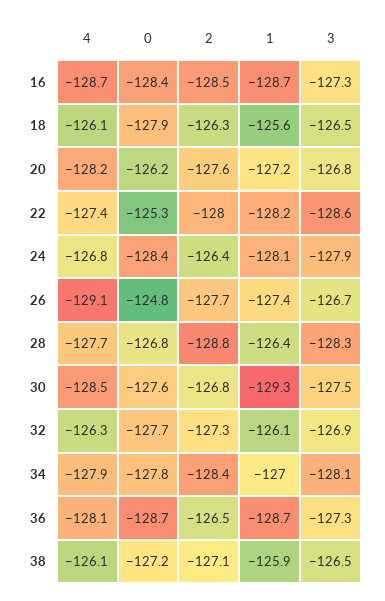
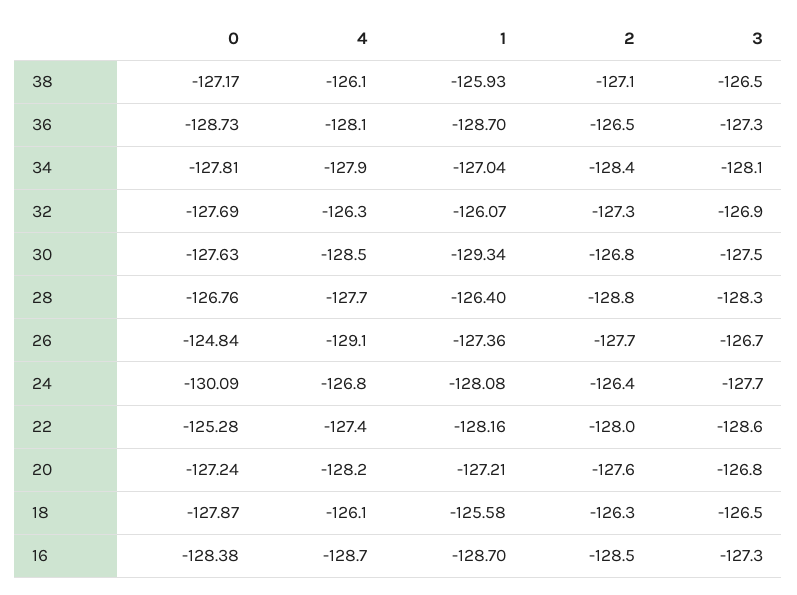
  {
    "4": {
      "16": -128.7,
      "18": -126.1,
      "20": -128.2,
      "22": -127.4,
      "24": -126.8,
      "26": -129.1,
      "28": -127.7,
      "30": -128.5,
      "32": -126.3,
      "34": -127.9,
      "36": -128.1,
      "38": -126.1
    },
    "0": {
      "16": -128.38,
      "18": -127.87,
-     "20": -126.2,
+     "20": -127.24,
      "22": -125.28,
-     "24": -128.4,
+     "24": -130.09,
      "26": -124.84,
      "28": -126.76,
      "30": -127.63,
      "32": -127.69,
      "34": -127.81,
      "36": -128.73,
      "38": -127.17
    },
    "2": {
      "16": -128.5,
      "18": -126.3,
      "20": -127.6,
      "22": -128,
      "24": -126.4,
      "26": -127.7,
      "28": -128.8,
      "30": -126.8,
      "32": -127.3,
      "34": -128.4,
      "36": -126.5,
      "38": -127.1
    },
    "1": {
      "16": -128.7,
      "18": -125.58,
      "20": -127.21,
      "22": -128.16,
      "24": -128.08,
      "26": -127.36,
      "28": -126.4,
      "30": -129.34,
      "32": -126.07,
      "34": -127.04,
      "36": -128.7,
      "38": -125.93
    },
    "3": {
      "16": -127.3,
      "18": -126.5,
      "20": -126.8,
      "22": -128.6,
-     "24": -127.9,
+     "24": -127.7,
      "26": -126.7,
      "28": -128.3,
      "30": -127.5,
      "32": -126.9,
      "34": -128.1,
      "36": -127.3,
      "38": -126.5
    }
  }

